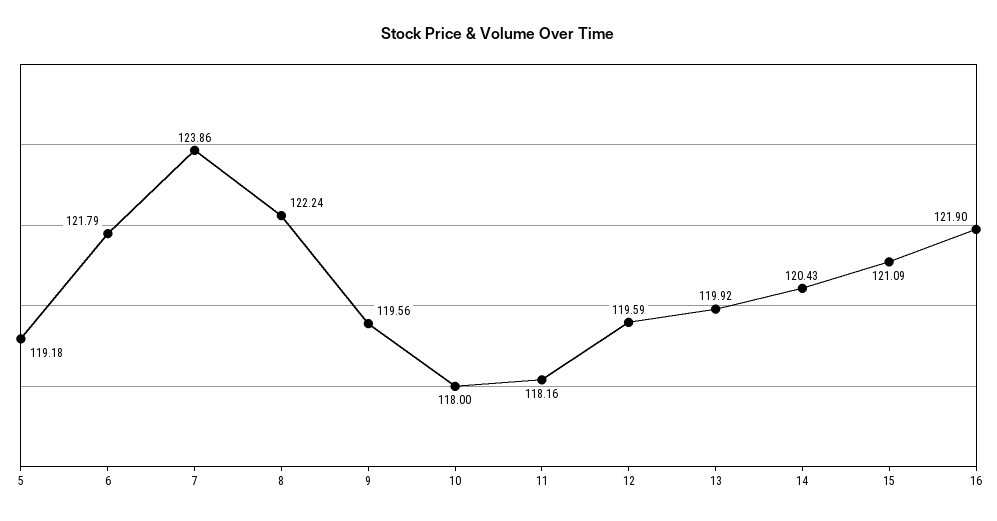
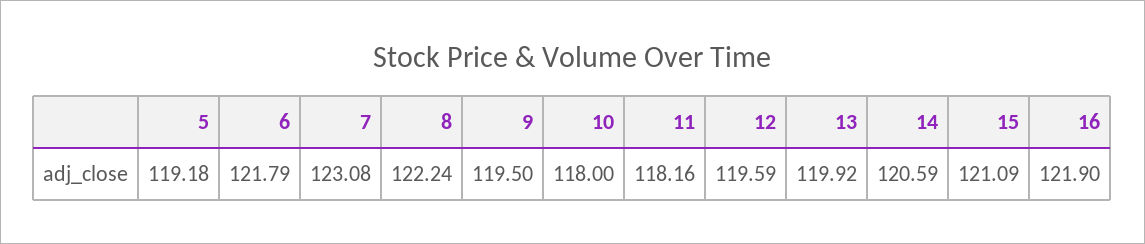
  {
    "5": 119.18,
    "6": 121.79,
-   "7": 123.86,
+   "7": 123.08,
    "8": 122.24,
-   "9": 119.56,
+   "9": 119.5,
    "10": 118,
    "11": 118.16,
    "12": 119.59,
    "13": 119.92,
-   "14": 120.43,
+   "14": 120.59,
    "15": 121.09,
    "16": 121.9
  }

